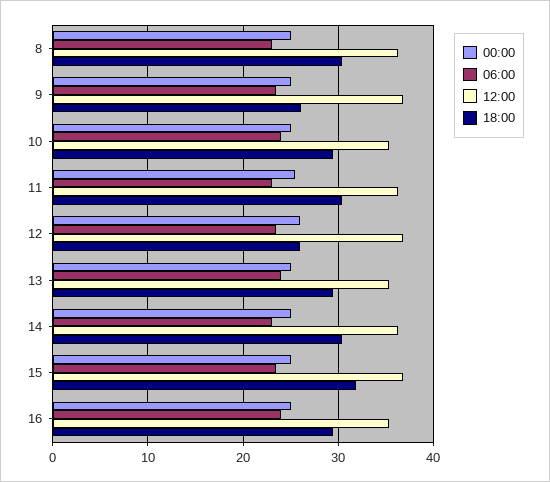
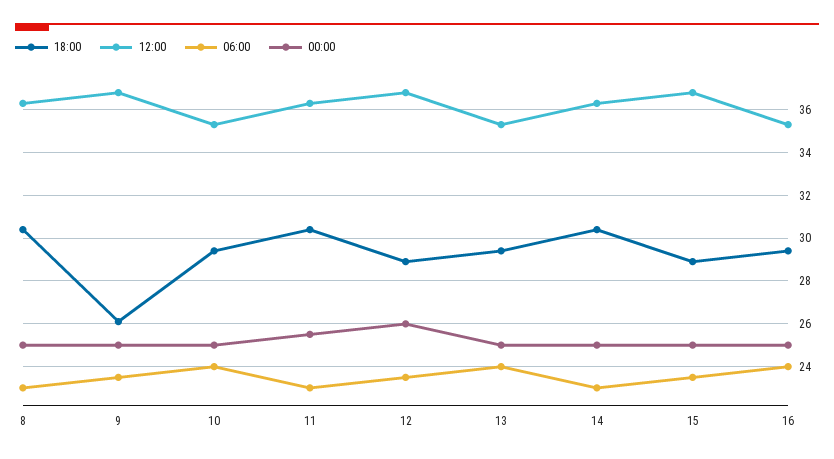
  {
    "00:00": {
      "8": 25,
      "9": 25,
      "10": 25,
      "11": 25.5,
      "12": 26,
      "13": 25,
      "14": 25,
      "15": 25,
      "16": 25
    },
    "06:00": {
      "8": 23,
      "9": 23.5,
      "10": 24,
      "11": 23,
      "12": 23.5,
      "13": 24,
      "14": 23,
      "15": 23.5,
      "16": 24
    },
    "12:00": {
      "8": 36.5,
      "9": 37,
      "10": 35.5,
      "11": 36.5,
      "12": 37,
      "13": 35.5,
      "14": 36.5,
      "15": 37,
      "16": 35.5
    },
    "18:00": {
      "8": 30.5,
      "9": 26,
      "10": 29.5,
      "11": 30.5,
-     "12": 26,
+     "12": 29,
      "13": 29.5,
      "14": 30.5,
-     "15": 32,
+     "15": 29,
      "16": 29.5
    }
  }

